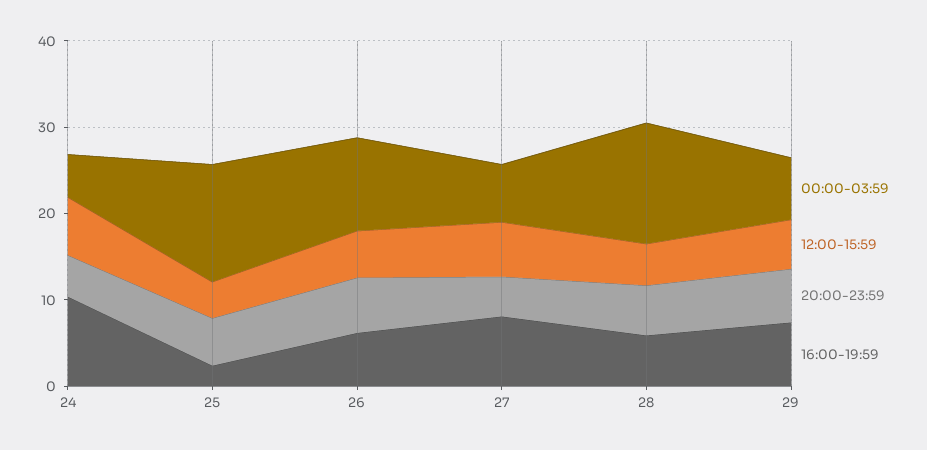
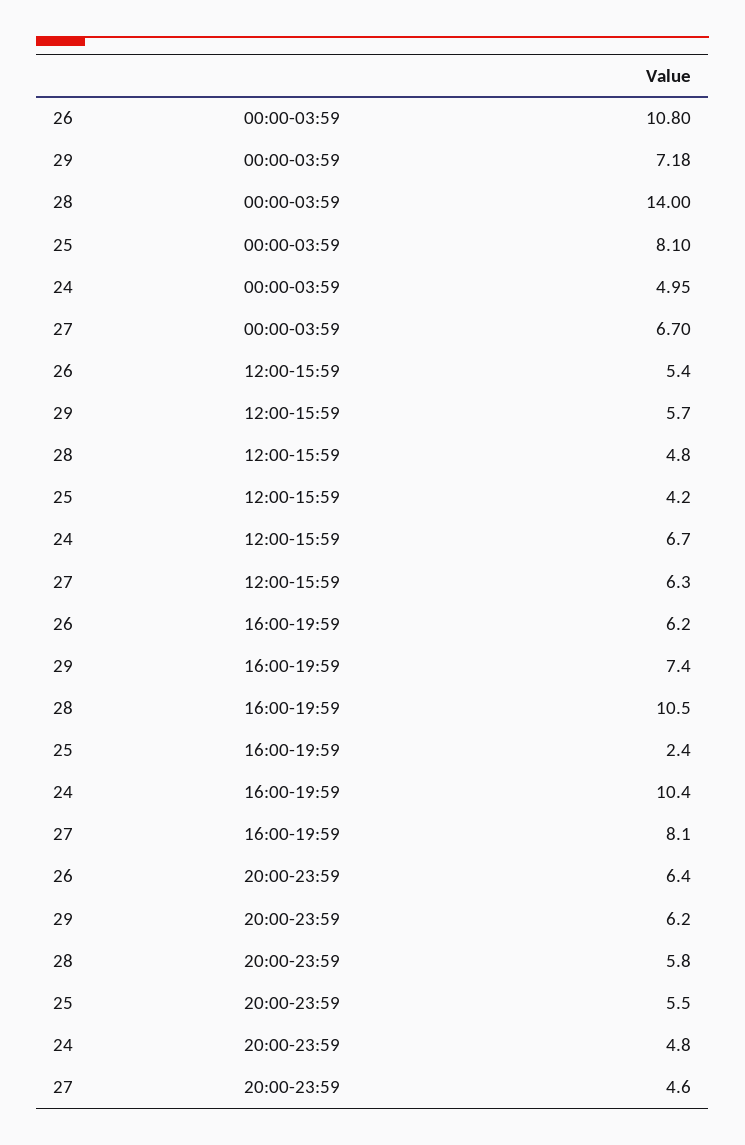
  {
    "00:00-03:59": {
      "24": 4.95,
-     "25": 14,
+     "25": 8.1,
      "26": 10.8,
      "27": 6.7,
      "28": 14,
      "29": 7.18
    },
    "12:00-15:59": {
      "24": 6.7,
      "25": 4.2,
      "26": 5.4,
      "27": 6.3,
      "28": 4.8,
      "29": 5.7
    },
    "20:00-23:59": {
      "24": 4.8,
      "25": 5.5,
      "26": 6.4,
      "27": 4.6,
      "28": 5.8,
      "29": 6.2
    },
    "16:00-19:59": {
      "24": 10.4,
      "25": 2.4,
      "26": 6.2,
      "27": 8.1,
-     "28": 6,
+     "28": 10.5,
      "29": 7.4
    }
  }

